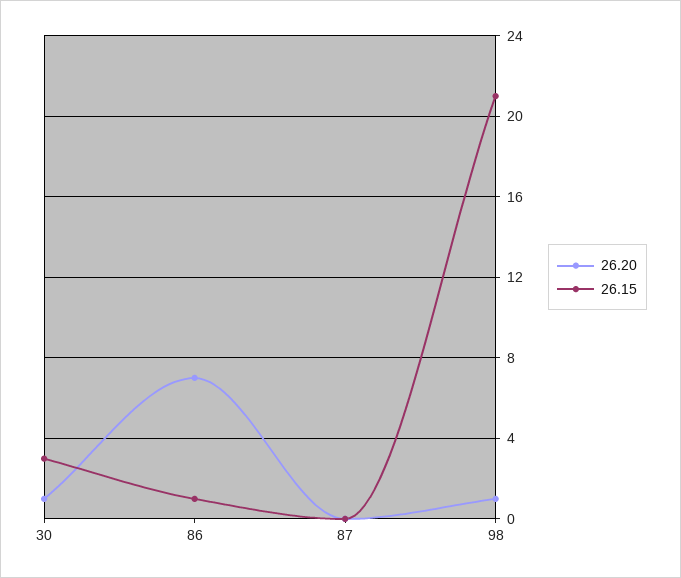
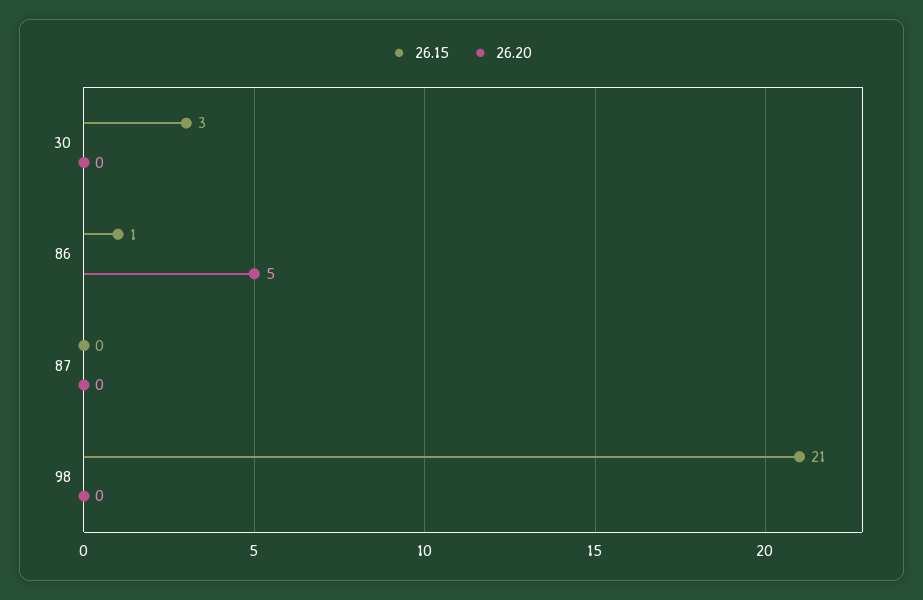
  {
    "26.20": {
-     "30": 1,
+     "30": 0,
-     "86": 7,
+     "86": 5,
      "87": 0,
-     "98": 1
+     "98": 0
    },
    "26.15": {
      "30": 3,
      "86": 1,
      "87": 0,
      "98": 21
    }
  }

